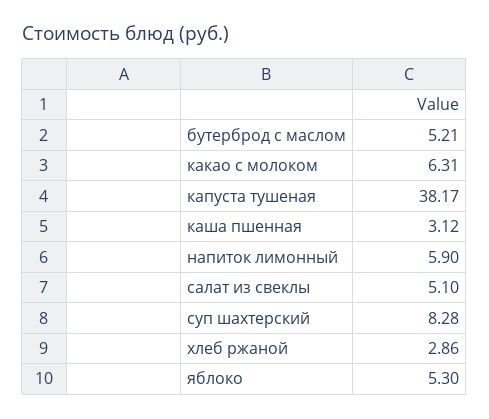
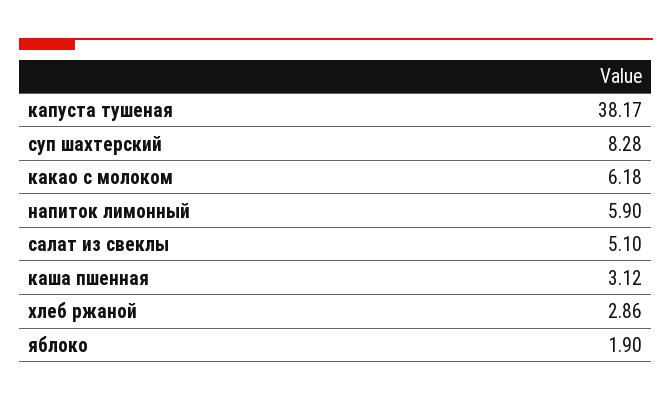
  {
-   "бутерброд с маслом": 5.21,
-   "какао с молоком": 6.31,
+   "какао с молоком": 6.18,
    "капуста тушеная": 38.17,
    "каша пшенная": 3.12,
    "напиток лимонный": 5.9,
    "салат из свеклы": 5.1,
    "суп шахтерский": 8.28,
    "хлеб ржаной": 2.86,
-   "яблоко": 5.3
+   "яблоко": 1.9
  }

